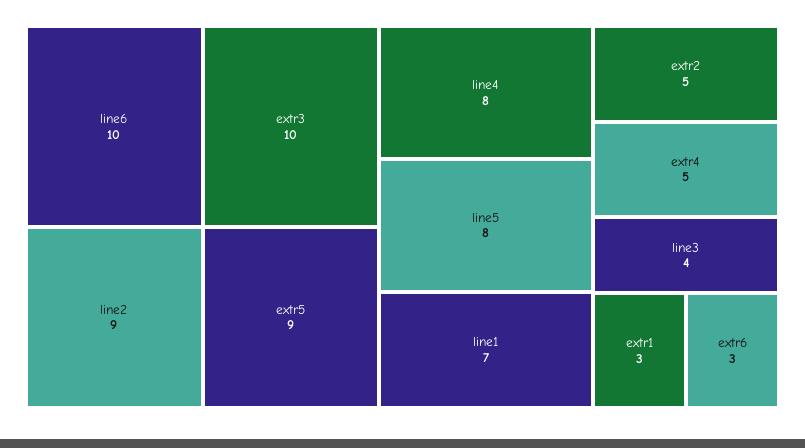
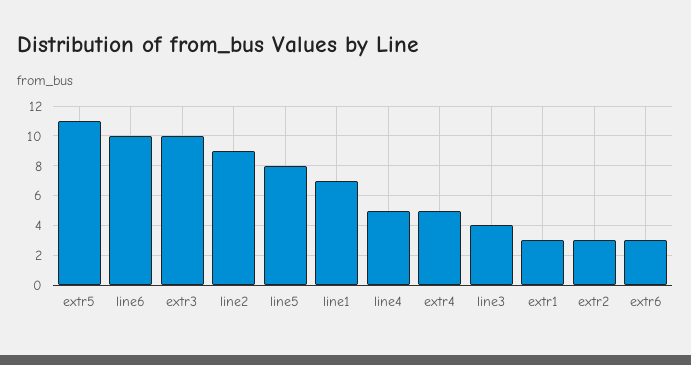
  {
    "line6": 10,
    "extr3": 10,
    "line2": 9,
-   "extr5": 9,
+   "extr5": 11,
-   "line4": 8,
+   "line4": 5,
    "line5": 8,
    "line1": 7,
-   "extr2": 5,
+   "extr2": 3,
    "extr4": 5,
    "line3": 4,
    "extr1": 3,
    "extr6": 3
  }

